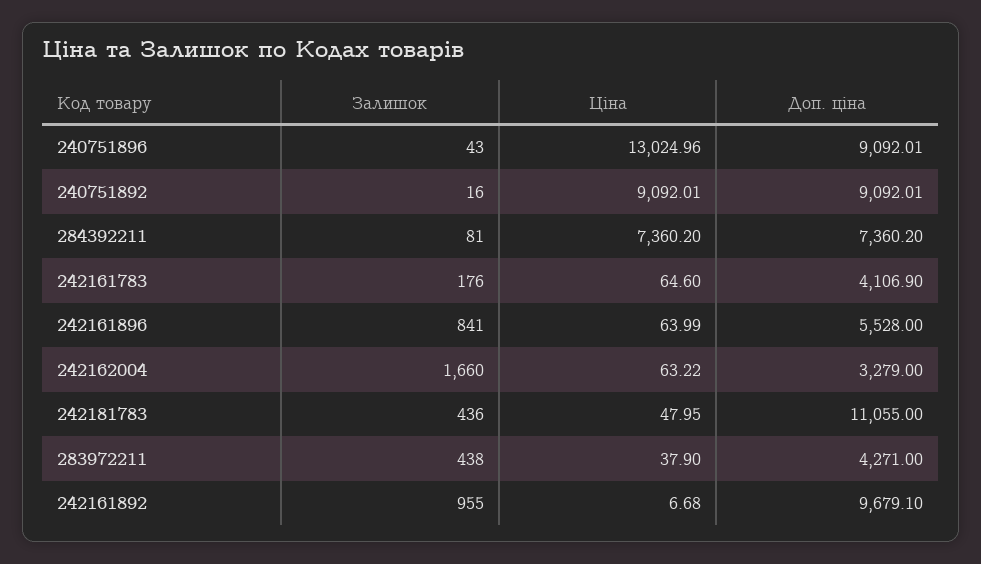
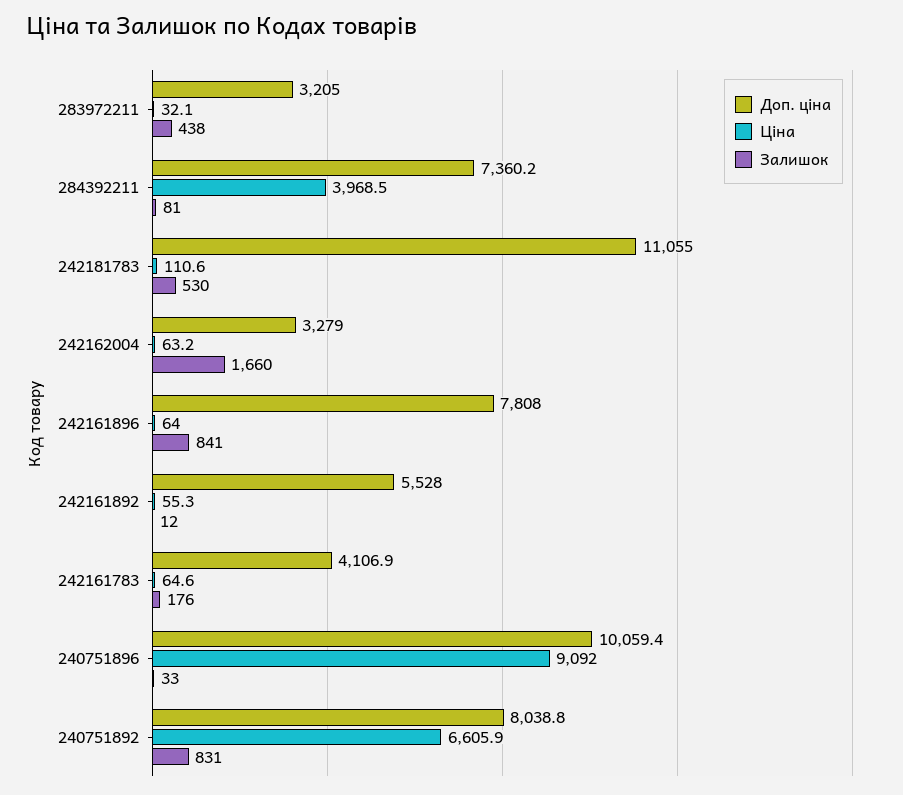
  {
    "Залишок": {
-     "240751896": 43,
+     "240751896": 33,
-     "240751892": 16,
+     "240751892": 831,
      "284392211": 81,
      "242161783": 176,
      "242161896": 841,
      "242162004": 1660,
-     "242181783": 436,
+     "242181783": 530,
      "283972211": 438,
-     "242161892": 955
+     "242161892": 12
    },
    "Ціна": {
-     "240751896": 13024.96,
+     "240751896": 9092,
-     "240751892": 9092.01,
+     "240751892": 6605.9,
-     "284392211": 7360.2,
+     "284392211": 3968.5,
      "242161783": 64.6,
      "242161896": 63.99,
      "242162004": 63.22,
-     "242181783": 47.95,
+     "242181783": 110.6,
-     "283972211": 37.9,
+     "283972211": 32.1,
-     "242161892": 6.68
+     "242161892": 55.3
    },
    "Доп. ціна": {
-     "240751896": 9092.01,
+     "240751896": 10059.4,
-     "240751892": 9092.01,
+     "240751892": 8038.8,
      "284392211": 7360.2,
      "242161783": 4106.9,
-     "242161896": 5528,
+     "242161896": 7808,
      "242162004": 3279,
      "242181783": 11055,
-     "283972211": 4271,
+     "283972211": 3205,
-     "242161892": 9679.1
+     "242161892": 5528
    }
  }

